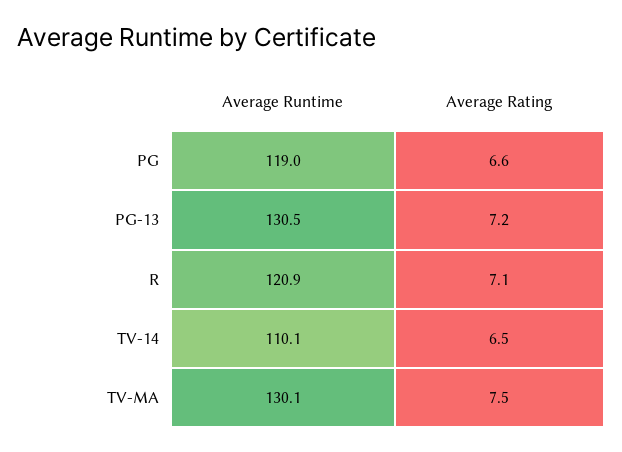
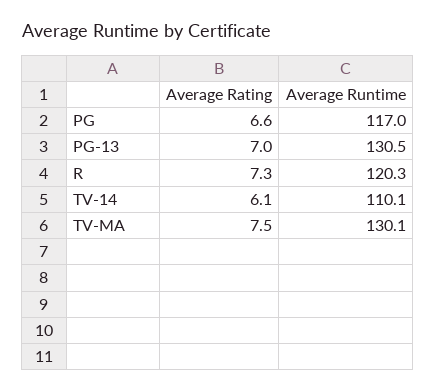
  {
    "Average Runtime": {
-     "PG": 119,
+     "PG": 117,
      "PG-13": 130.5,
-     "R": 120.9,
+     "R": 120.3,
      "TV-14": 110.1,
      "TV-MA": 130.1
    },
    "Average Rating": {
      "PG": 6.6,
-     "PG-13": 7.2,
+     "PG-13": 7,
-     "R": 7.1,
+     "R": 7.3,
-     "TV-14": 6.5,
+     "TV-14": 6.1,
      "TV-MA": 7.5
    }
  }

